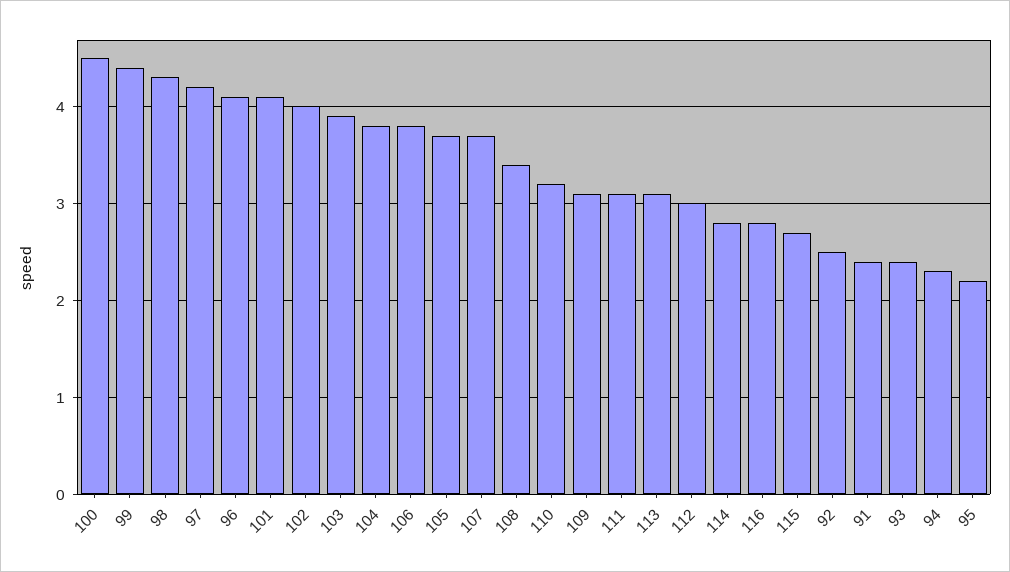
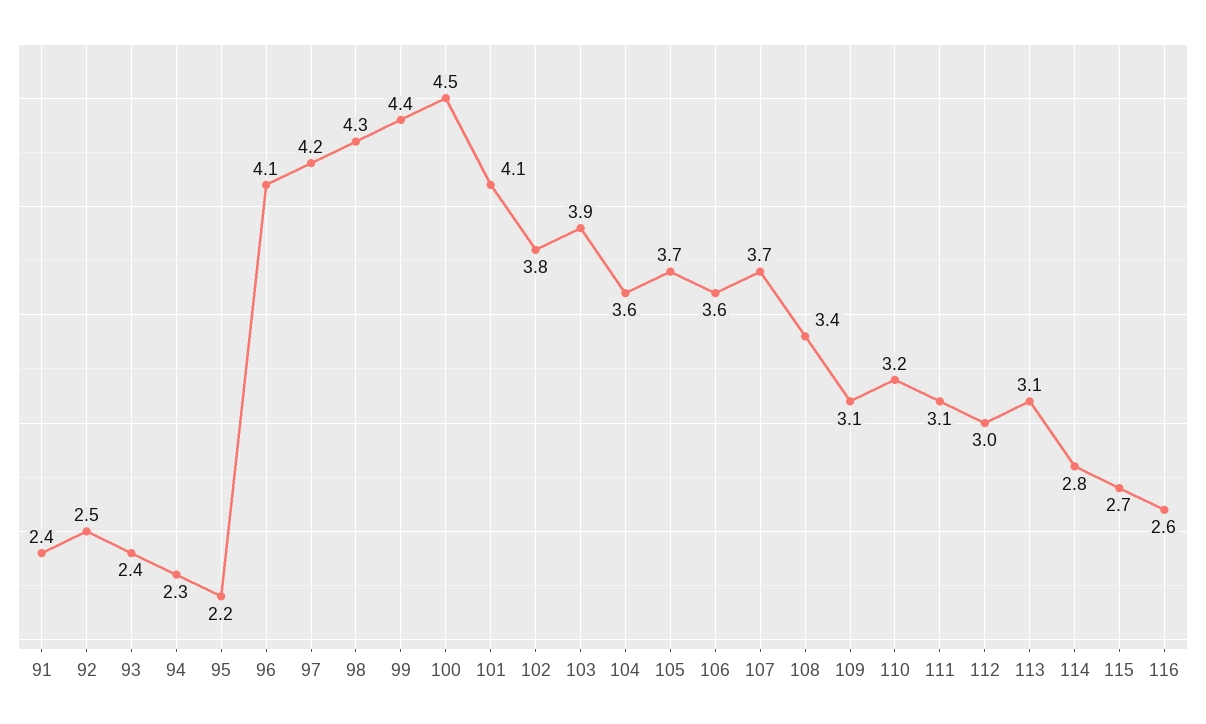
  {
    "100": 4.5,
    "99": 4.4,
    "98": 4.3,
    "97": 4.2,
    "96": 4.1,
    "101": 4.1,
-   "102": 4,
+   "102": 3.8,
    "103": 3.9,
-   "104": 3.8,
+   "104": 3.6,
-   "106": 3.8,
+   "106": 3.6,
    "105": 3.7,
    "107": 3.7,
    "108": 3.4,
    "110": 3.2,
    "109": 3.1,
    "111": 3.1,
    "113": 3.1,
    "112": 3,
    "114": 2.8,
-   "116": 2.8,
+   "116": 2.6,
    "115": 2.7,
    "92": 2.5,
    "91": 2.4,
    "93": 2.4,
    "94": 2.3,
    "95": 2.2
  }

